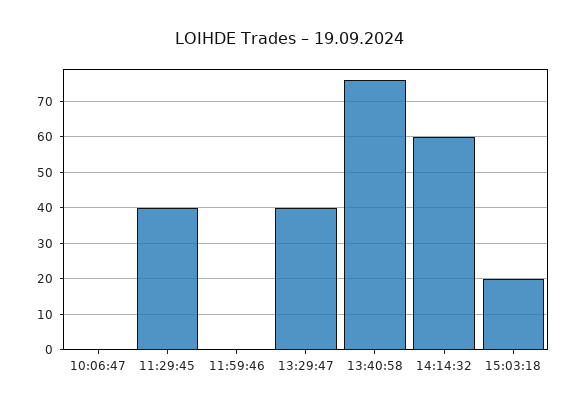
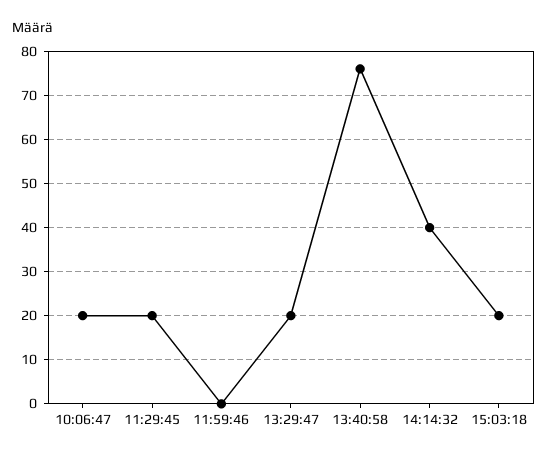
  {
-   "10:06:47": 0,
+   "10:06:47": 20,
-   "11:29:45": 40,
+   "11:29:45": 20,
    "11:59:46": 0,
-   "13:29:47": 40,
+   "13:29:47": 20,
    "13:40:58": 75,
-   "14:14:32": 60,
+   "14:14:32": 40,
    "15:03:18": 20
  }

